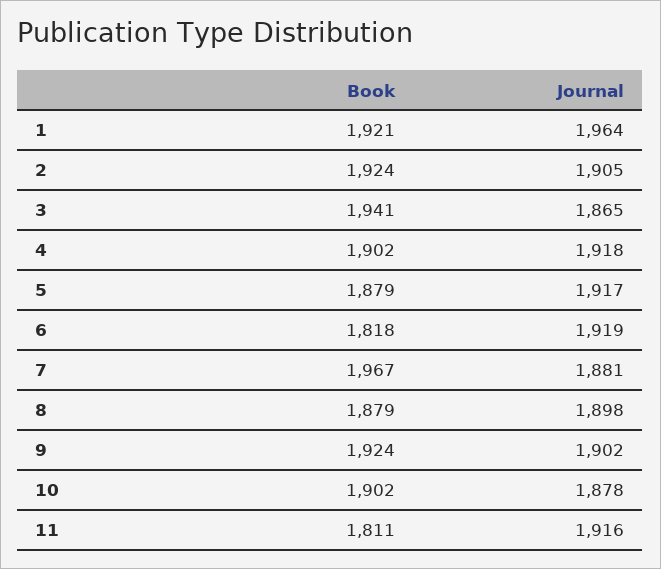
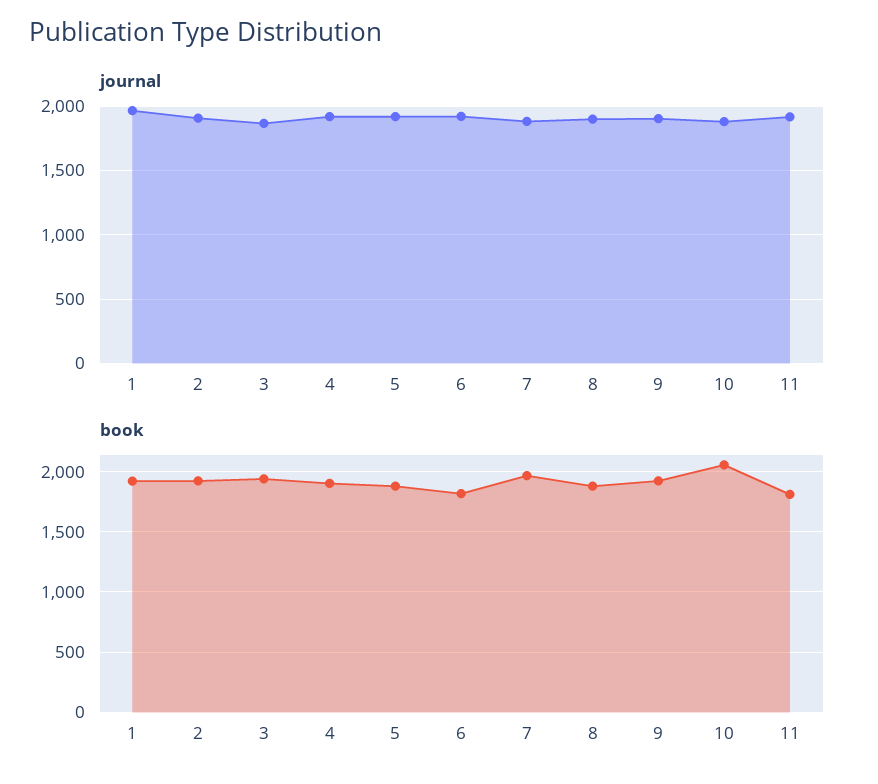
  {
    "Book": {
      "1": 1921,
      "2": 1924,
      "3": 1941,
      "4": 1902,
      "5": 1879,
      "6": 1818,
      "7": 1967,
      "8": 1879,
      "9": 1924,
-     "10": 1902,
+     "10": 2050,
      "11": 1811
    },
    "Journal": {
      "1": 1964,
      "2": 1905,
      "3": 1865,
      "4": 1918,
      "5": 1917,
      "6": 1919,
      "7": 1881,
      "8": 1898,
      "9": 1902,
      "10": 1878,
      "11": 1916
    }
  }

